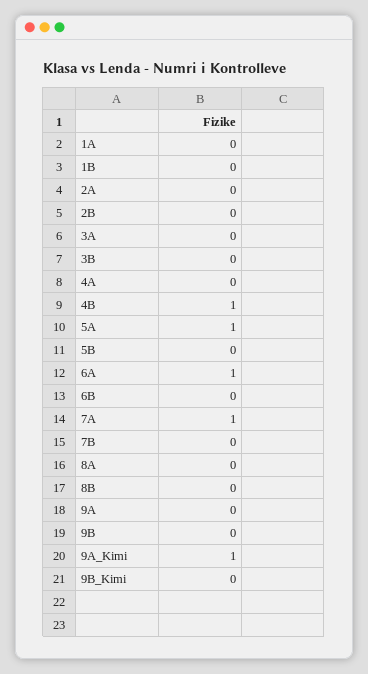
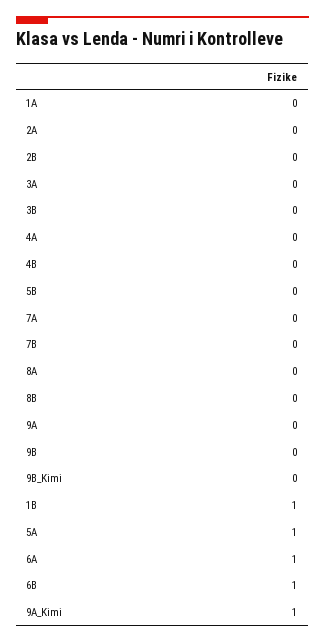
  {
    "1A": 0,
-   "1B": 0,
+   "1B": 1,
    "2A": 0,
    "2B": 0,
    "3A": 0,
    "3B": 0,
    "4A": 0,
-   "4B": 1,
+   "4B": 0,
    "5A": 1,
    "5B": 0,
    "6A": 1,
-   "6B": 0,
+   "6B": 1,
-   "7A": 1,
+   "7A": 0,
    "7B": 0,
    "8A": 0,
    "8B": 0,
    "9A": 0,
    "9B": 0,
    "9A_Kimi": 1,
    "9B_Kimi": 0
  }

